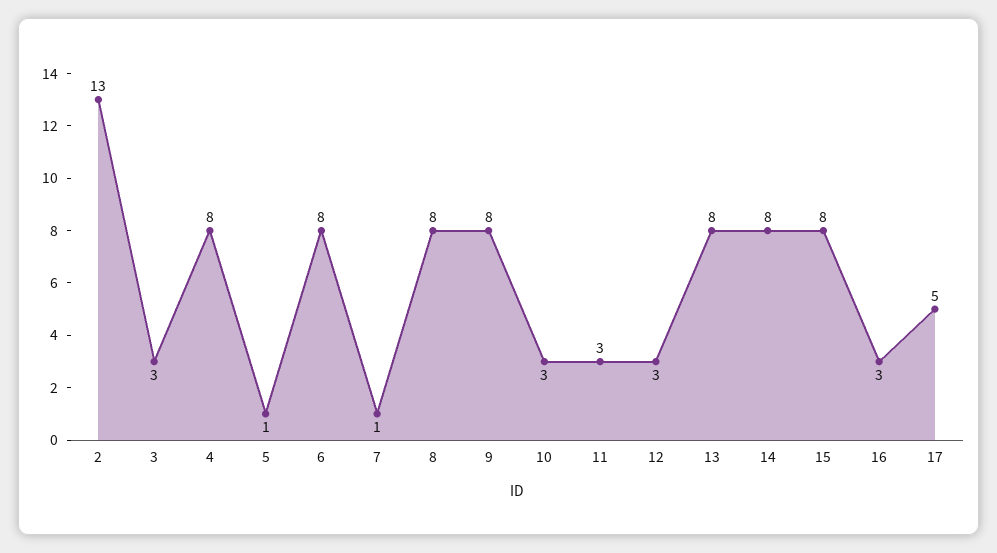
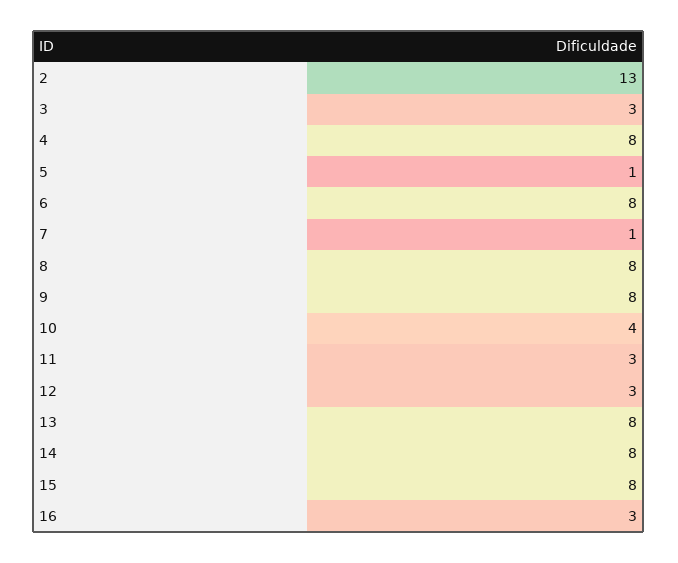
  {
    "2": 13,
    "3": 3,
    "4": 8,
    "5": 1,
    "6": 8,
    "7": 1,
    "8": 8,
    "9": 8,
-   "10": 3,
+   "10": 4,
    "11": 3,
    "12": 3,
    "13": 8,
    "14": 8,
    "15": 8,
-   "16": 3,
+   "16": 3
-   "17": 5
  }

